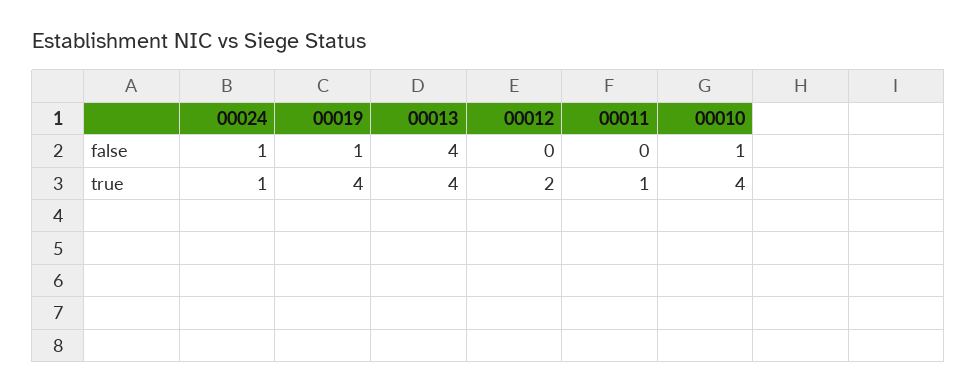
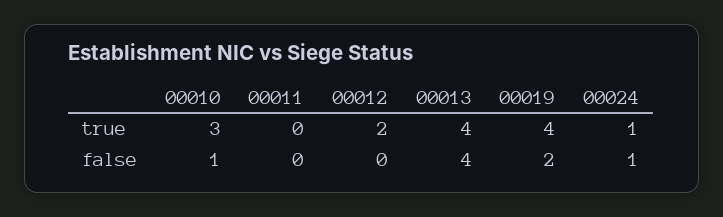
  {
    "00024": {
      "false": 1,
      "true": 1
    },
    "00019": {
-     "false": 1,
+     "false": 2,
      "true": 4
    },
    "00013": {
      "false": 4,
      "true": 4
    },
    "00012": {
      "false": 0,
      "true": 2
    },
    "00011": {
      "false": 0,
-     "true": 1
+     "true": 0
    },
    "00010": {
      "false": 1,
-     "true": 4
+     "true": 3
    }
  }

